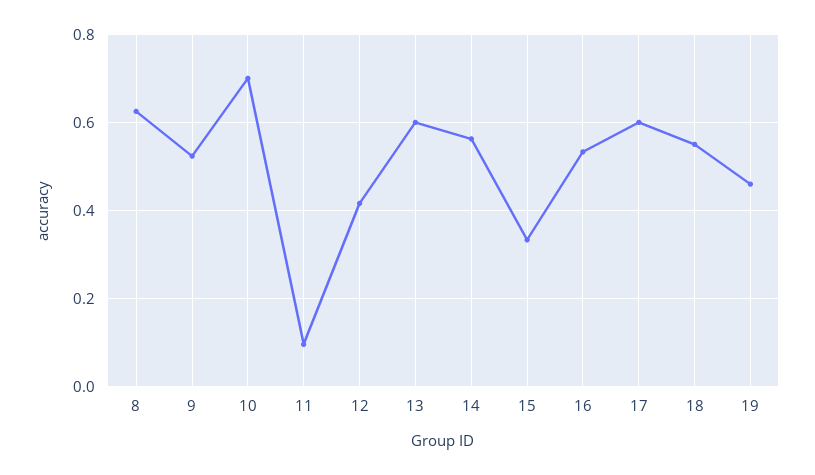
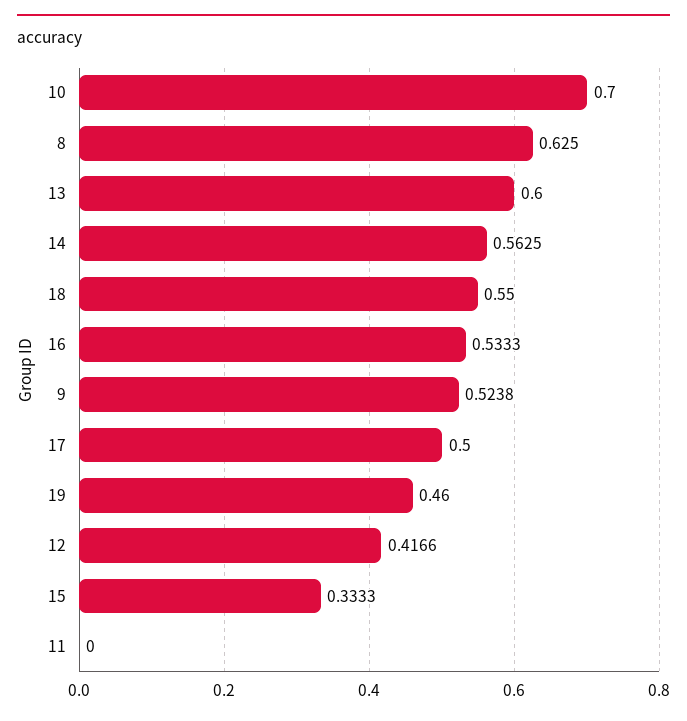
  {
    "8": 0.625,
    "9": 0.5238,
    "10": 0.7,
-   "11": 0.1,
+   "11": 0,
    "12": 0.4166,
    "13": 0.6,
    "14": 0.5625,
    "15": 0.3333,
    "16": 0.5333,
-   "17": 0.6,
+   "17": 0.5,
    "18": 0.55,
    "19": 0.46
  }

